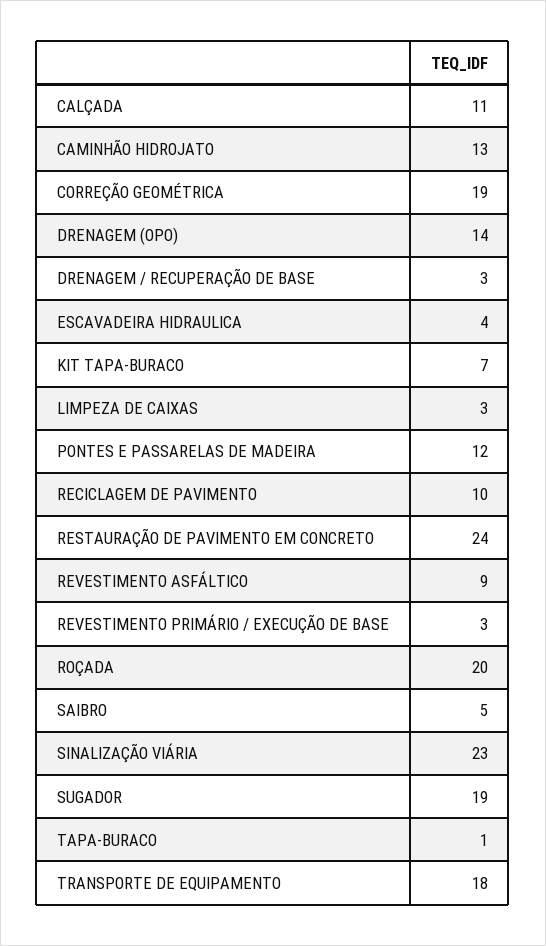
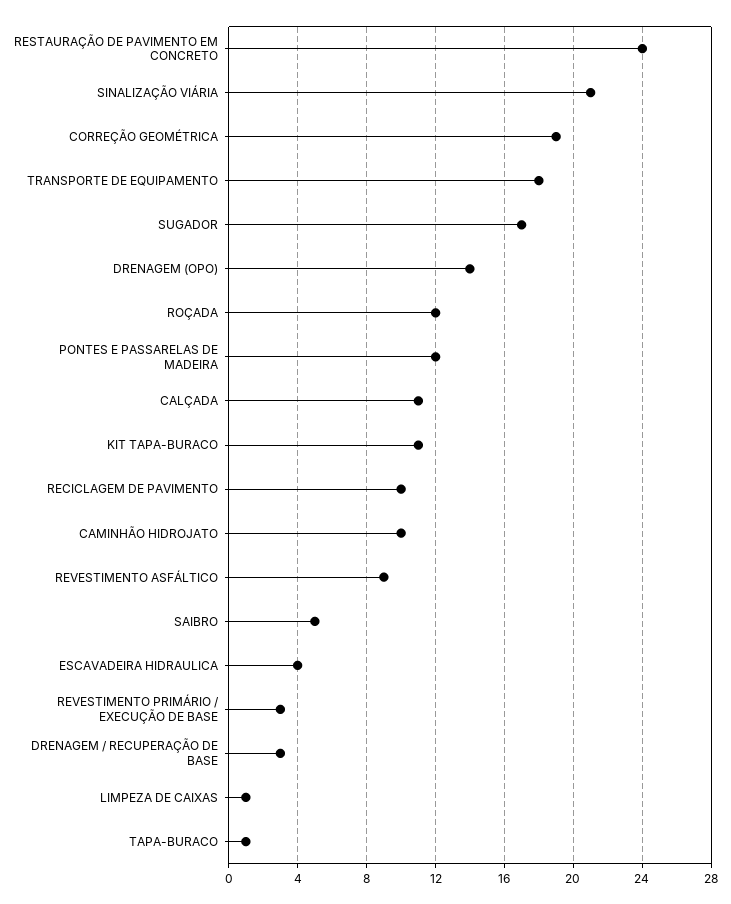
  {
    "CALÇADA": 11,
-   "CAMINHÃO HIDROJATO": 13,
+   "CAMINHÃO HIDROJATO": 10,
    "CORREÇÃO GEOMÉTRICA": 19,
    "DRENAGEM (OPO)": 14,
    "DRENAGEM / RECUPERAÇÃO DE BASE": 3,
    "ESCAVADEIRA HIDRAULICA": 4,
-   "KIT TAPA-BURACO": 7,
+   "KIT TAPA-BURACO": 11,
-   "LIMPEZA DE CAIXAS": 3,
+   "LIMPEZA DE CAIXAS": 1,
    "PONTES E PASSARELAS DE MADEIRA": 12,
    "RECICLAGEM DE PAVIMENTO": 10,
    "RESTAURAÇÃO DE PAVIMENTO EM CONCRETO": 24,
    "REVESTIMENTO ASFÁLTICO": 9,
    "REVESTIMENTO PRIMÁRIO / EXECUÇÃO DE BASE": 3,
-   "ROÇADA": 20,
+   "ROÇADA": 12,
    "SAIBRO": 5,
-   "SINALIZAÇÃO VIÁRIA": 23,
+   "SINALIZAÇÃO VIÁRIA": 21,
-   "SUGADOR": 19,
+   "SUGADOR": 17,
    "TAPA-BURACO": 1,
    "TRANSPORTE DE EQUIPAMENTO": 18
  }

